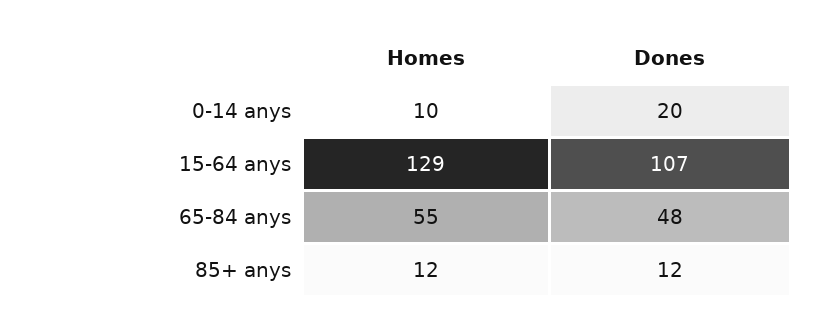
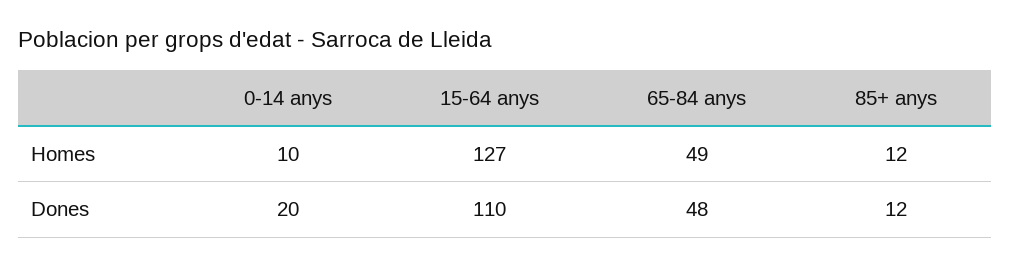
  {
    "Homes": {
      "0-14 anys": 10,
-     "15-64 anys": 129,
+     "15-64 anys": 127,
-     "65-84 anys": 55,
+     "65-84 anys": 49,
      "85+ anys": 12
    },
    "Dones": {
      "0-14 anys": 20,
-     "15-64 anys": 107,
+     "15-64 anys": 110,
      "65-84 anys": 48,
      "85+ anys": 12
    }
  }

